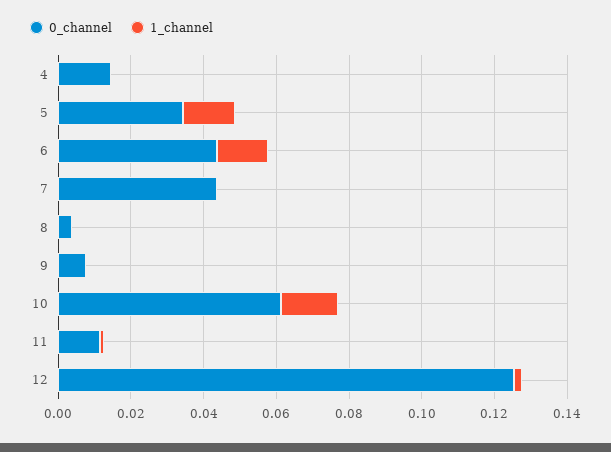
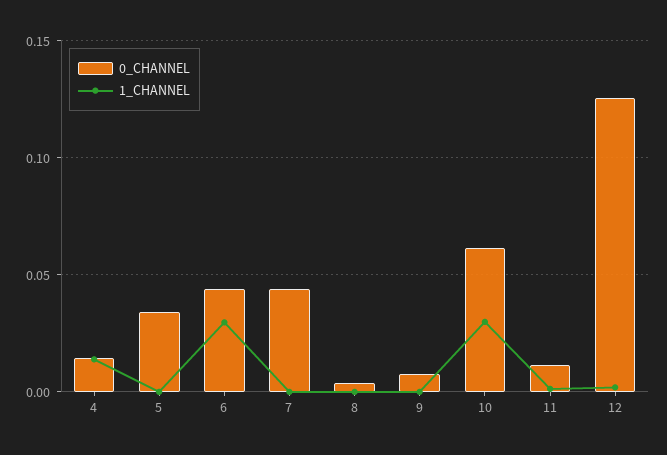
  {
    "0_channel": {
      "4": 0.015,
      "5": 0.035,
      "6": 0.045,
      "7": 0.045,
      "8": 0.005,
      "9": 0.01,
      "10": 0.06,
      "11": 0.01,
      "12": 0.125
    },
    "1_channel": {
-     "4": 0,
+     "4": 0.015,
-     "5": 0.015,
+     "5": 0,
-     "6": 0.015,
+     "6": 0.03,
      "7": 0,
      "8": 0,
      "9": 0,
-     "10": 0.015,
+     "10": 0.03,
      "11": 0,
      "12": 0
    }
  }

